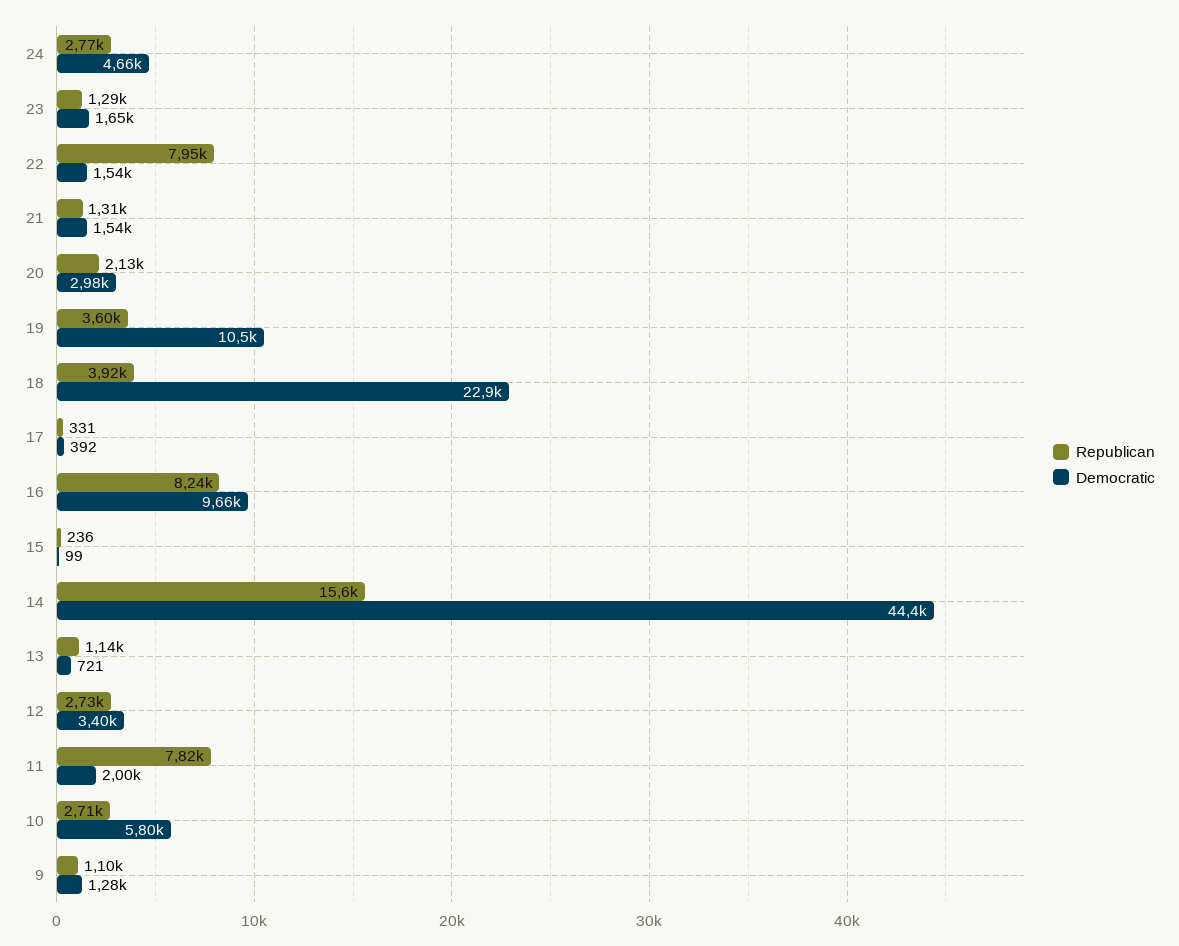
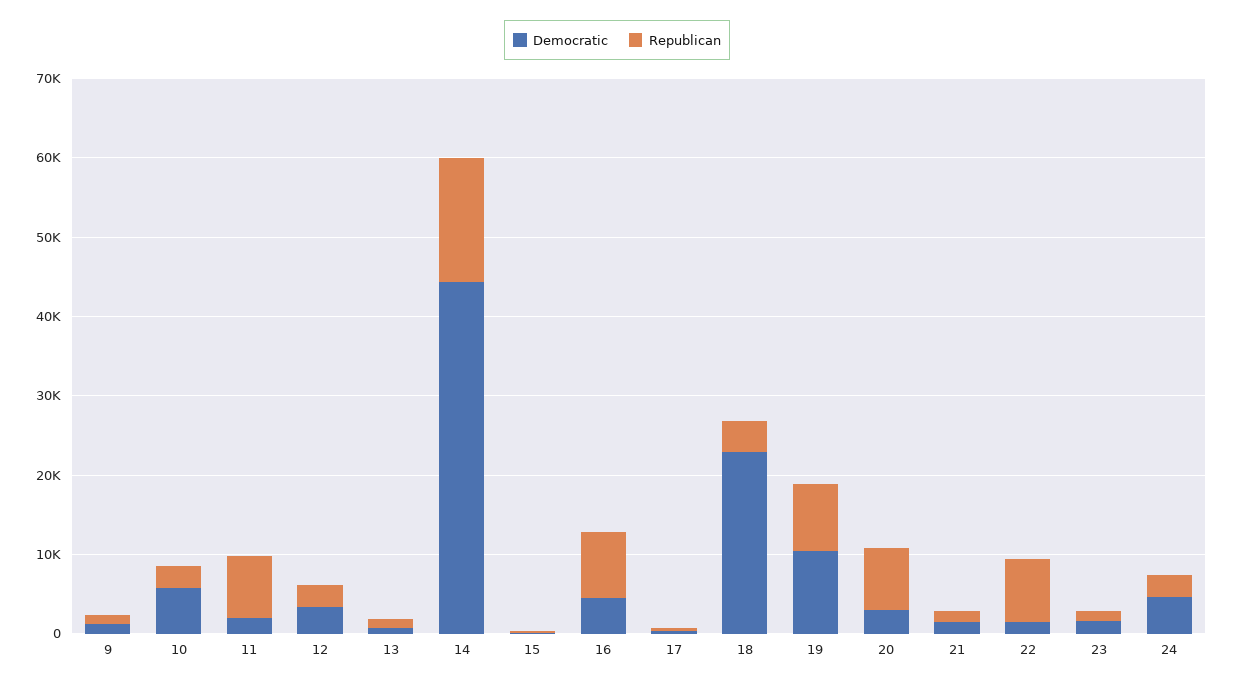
  {
    "Republican": {
      "24": 2770,
      "23": 1290,
      "22": 7950,
      "21": 1310,
-     "20": 2130,
+     "20": 8000,
-     "19": 3600,
+     "19": 8000,
      "18": 3920,
      "17": 331,
      "16": 8240,
      "15": 236,
      "14": 15600,
      "13": 1140,
      "12": 2730,
      "11": 7820,
      "10": 2710,
      "9": 1100
    },
    "Democratic": {
      "24": 4660,
      "23": 1650,
      "22": 1540,
      "21": 1540,
      "20": 2980,
      "19": 10500,
      "18": 22900,
      "17": 392,
-     "16": 9660,
+     "16": 4000,
      "15": 99,
      "14": 44400,
      "13": 721,
      "12": 3400,
      "11": 2000,
      "10": 5800,
      "9": 1280
    }
  }

